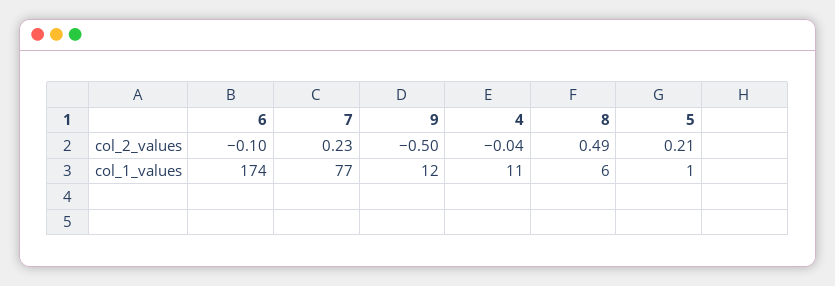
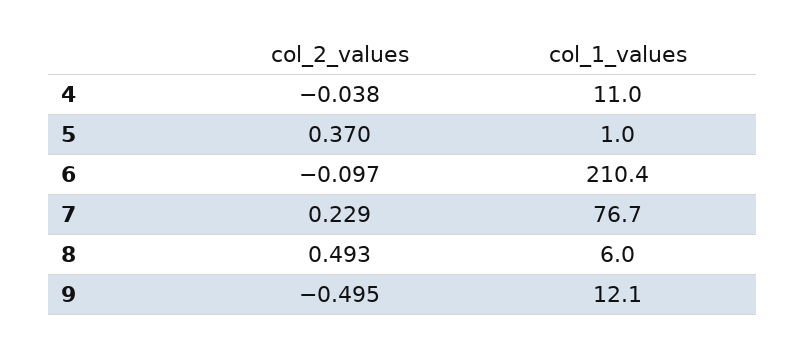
  {
    "6": {
      "col_2_values": -0.097,
-     "col_1_values": 174
+     "col_1_values": 210.4
    },
    "7": {
      "col_2_values": 0.229,
      "col_1_values": 76.7
    },
    "9": {
      "col_2_values": -0.495,
      "col_1_values": 12.1
    },
    "4": {
      "col_2_values": -0.038,
      "col_1_values": 11
    },
    "8": {
      "col_2_values": 0.493,
      "col_1_values": 6
    },
    "5": {
-     "col_2_values": 0.21,
+     "col_2_values": 0.37,
      "col_1_values": 1
    }
  }

